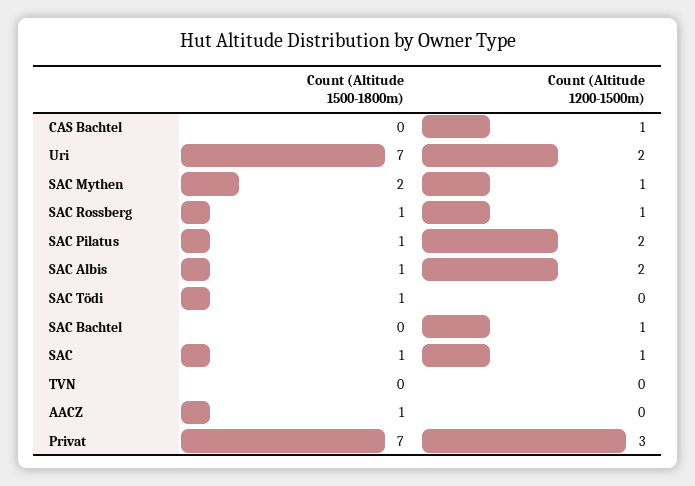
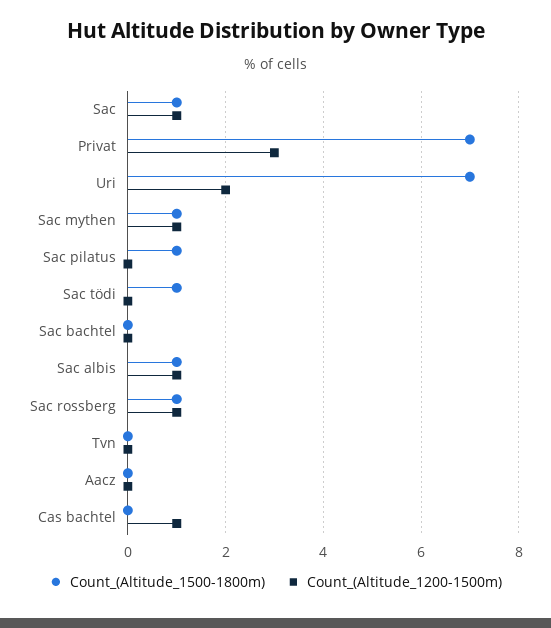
  {
    "Count (Altitude 1500-1800m)": {
      "CAS Bachtel": 0,
      "Uri": 7,
-     "SAC Mythen": 2,
+     "SAC Mythen": 1,
      "SAC Rossberg": 1,
      "SAC Pilatus": 1,
      "SAC Albis": 1,
      "SAC Tödi": 1,
      "SAC Bachtel": 0,
      "SAC": 1,
      "TVN": 0,
-     "AACZ": 1,
+     "AACZ": 0,
      "Privat": 7
    },
    "Count (Altitude 1200-1500m)": {
      "CAS Bachtel": 1,
      "Uri": 2,
      "SAC Mythen": 1,
      "SAC Rossberg": 1,
-     "SAC Pilatus": 2,
+     "SAC Pilatus": 0,
-     "SAC Albis": 2,
+     "SAC Albis": 1,
      "SAC Tödi": 0,
-     "SAC Bachtel": 1,
+     "SAC Bachtel": 0,
      "SAC": 1,
      "TVN": 0,
      "AACZ": 0,
      "Privat": 3
    }
  }

